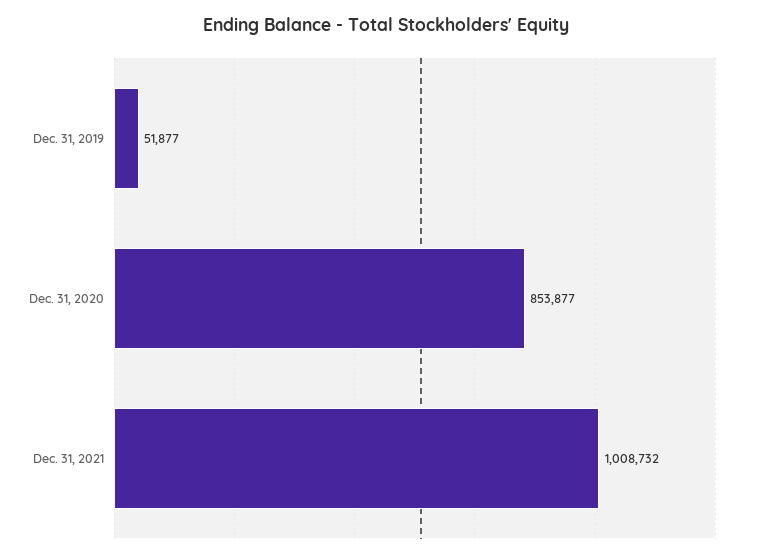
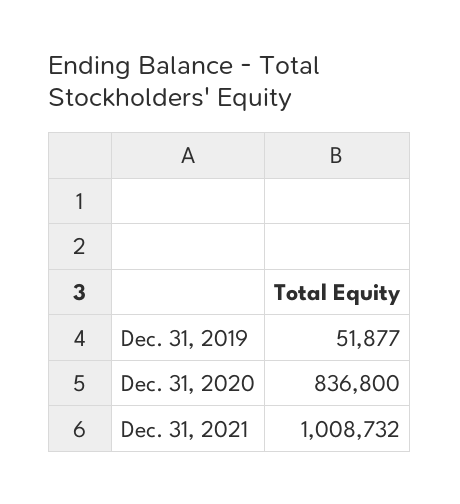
  {
    "Dec. 31, 2019": 51877,
-   "Dec. 31, 2020": 853877,
+   "Dec. 31, 2020": 836800,
    "Dec. 31, 2021": 1008732
  }

